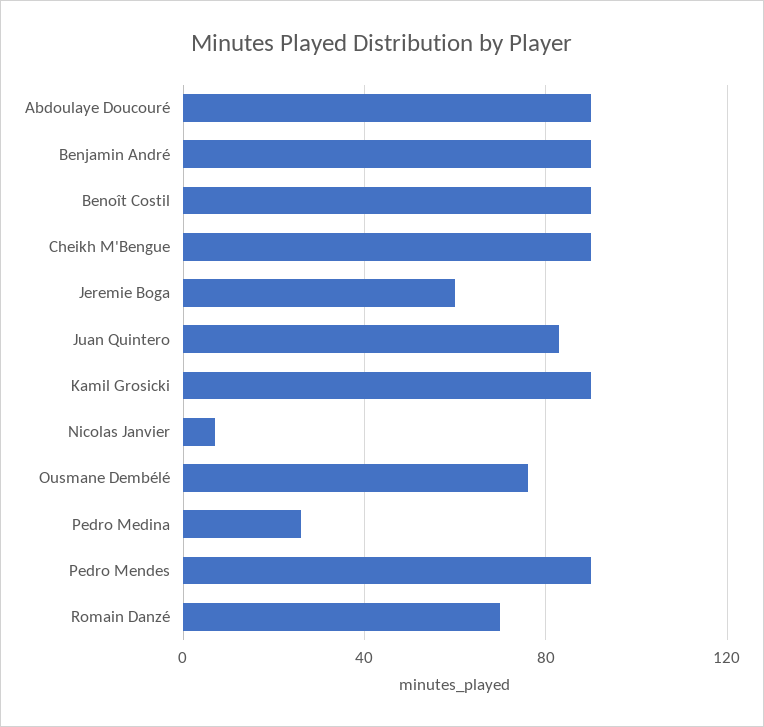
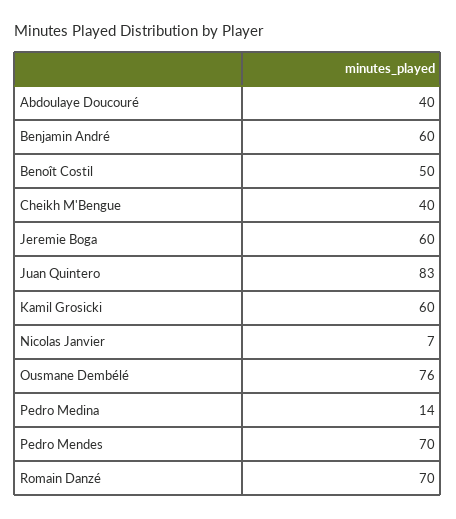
  {
-   "Abdoulaye Doucouré": 90,
+   "Abdoulaye Doucouré": 40,
-   "Benjamin André": 90,
+   "Benjamin André": 60,
-   "Benoît Costil": 90,
+   "Benoît Costil": 50,
-   "Cheikh M'Bengue": 90,
+   "Cheikh M'Bengue": 40,
    "Jeremie Boga": 60,
    "Juan Quintero": 83,
-   "Kamil Grosicki": 90,
+   "Kamil Grosicki": 60,
    "Nicolas Janvier": 7,
    "Ousmane Dembélé": 76,
-   "Pedro Medina": 25,
+   "Pedro Medina": 14,
-   "Pedro Mendes": 90,
+   "Pedro Mendes": 70,
    "Romain Danzé": 70
  }

